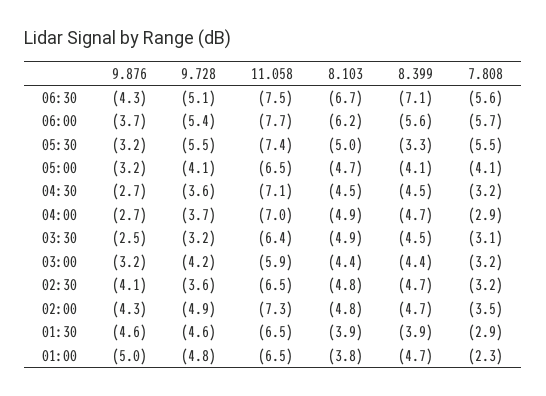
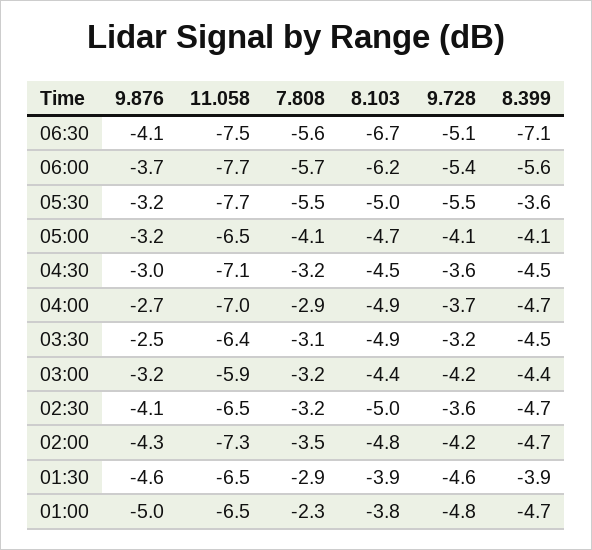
  {
    "9.876": {
-     "06:30": -4.3,
+     "06:30": -4.1,
      "06:00": -3.7,
      "05:30": -3.2,
      "05:00": -3.2,
-     "04:30": -2.7,
+     "04:30": -3,
      "04:00": -2.7,
      "03:30": -2.5,
      "03:00": -3.2,
      "02:30": -4.1,
      "02:00": -4.3,
      "01:30": -4.6,
      "01:00": -5
    },
    "9.728": {
      "06:30": -5.1,
      "06:00": -5.4,
      "05:30": -5.5,
      "05:00": -4.1,
      "04:30": -3.6,
      "04:00": -3.7,
      "03:30": -3.2,
      "03:00": -4.2,
      "02:30": -3.6,
-     "02:00": -4.9,
+     "02:00": -4.2,
      "01:30": -4.6,
      "01:00": -4.8
    },
    "11.058": {
      "06:30": -7.5,
      "06:00": -7.7,
-     "05:30": -7.4,
+     "05:30": -7.7,
      "05:00": -6.5,
      "04:30": -7.1,
      "04:00": -7,
      "03:30": -6.4,
      "03:00": -5.9,
      "02:30": -6.5,
      "02:00": -7.3,
      "01:30": -6.5,
      "01:00": -6.5
    },
    "8.103": {
      "06:30": -6.7,
      "06:00": -6.2,
      "05:30": -5,
      "05:00": -4.7,
      "04:30": -4.5,
      "04:00": -4.9,
      "03:30": -4.9,
      "03:00": -4.4,
-     "02:30": -4.8,
+     "02:30": -5,
      "02:00": -4.8,
      "01:30": -3.9,
      "01:00": -3.8
    },
    "8.399": {
      "06:30": -7.1,
      "06:00": -5.6,
-     "05:30": -3.3,
+     "05:30": -3.6,
      "05:00": -4.1,
      "04:30": -4.5,
      "04:00": -4.7,
      "03:30": -4.5,
      "03:00": -4.4,
      "02:30": -4.7,
      "02:00": -4.7,
      "01:30": -3.9,
      "01:00": -4.7
    },
    "7.808": {
      "06:30": -5.6,
      "06:00": -5.7,
      "05:30": -5.5,
      "05:00": -4.1,
      "04:30": -3.2,
      "04:00": -2.9,
      "03:30": -3.1,
      "03:00": -3.2,
      "02:30": -3.2,
      "02:00": -3.5,
      "01:30": -2.9,
      "01:00": -2.3
    }
  }

